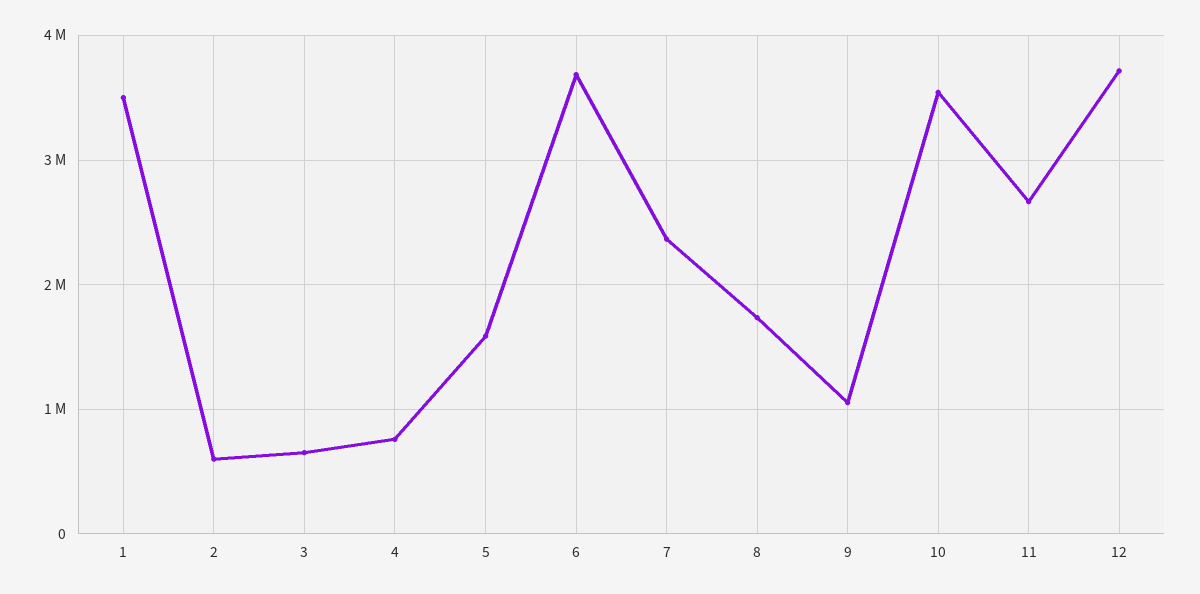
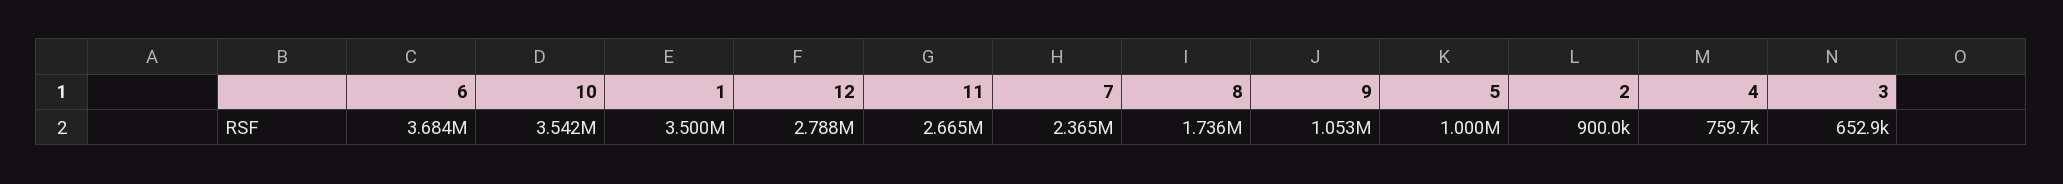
  {
    "1": 3500000,
-   "2": 600000,
+   "2": 900000,
    "3": 652900,
    "4": 759700,
-   "5": 1600000,
+   "5": 1000000,
    "6": 3684000,
    "7": 2365000,
    "8": 1736000,
    "9": 1053000,
    "10": 3542000,
    "11": 2665000,
-   "12": 3700000
+   "12": 2788000
  }

